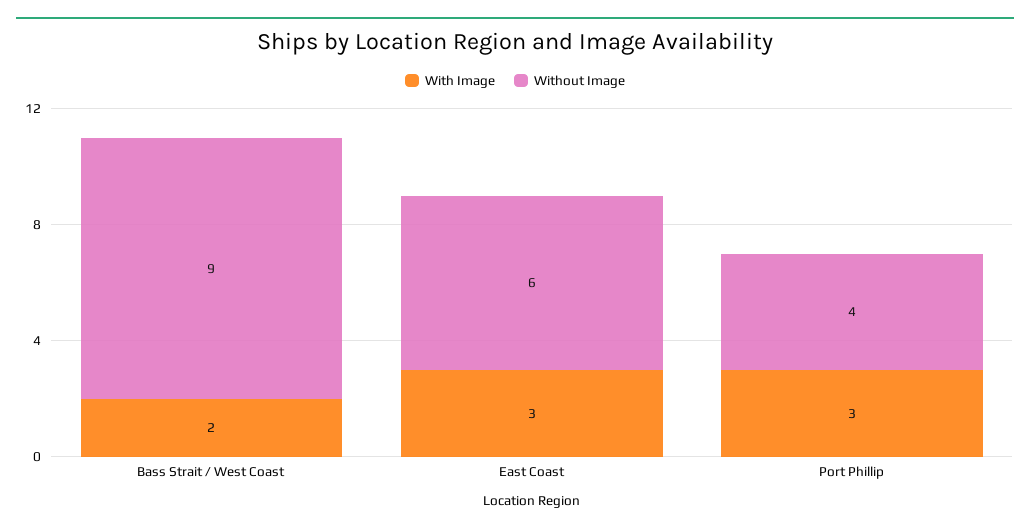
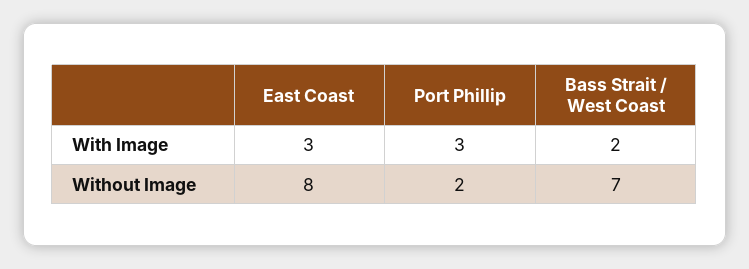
  {
    "With Image": {
      "Bass Strait / West Coast": 2,
      "East Coast": 3,
      "Port Phillip": 3
    },
    "Without Image": {
-     "Bass Strait / West Coast": 9,
+     "Bass Strait / West Coast": 7,
-     "East Coast": 6,
+     "East Coast": 8,
-     "Port Phillip": 4
+     "Port Phillip": 2
    }
  }

